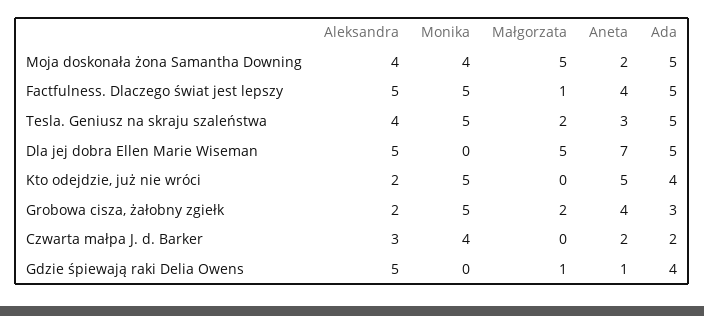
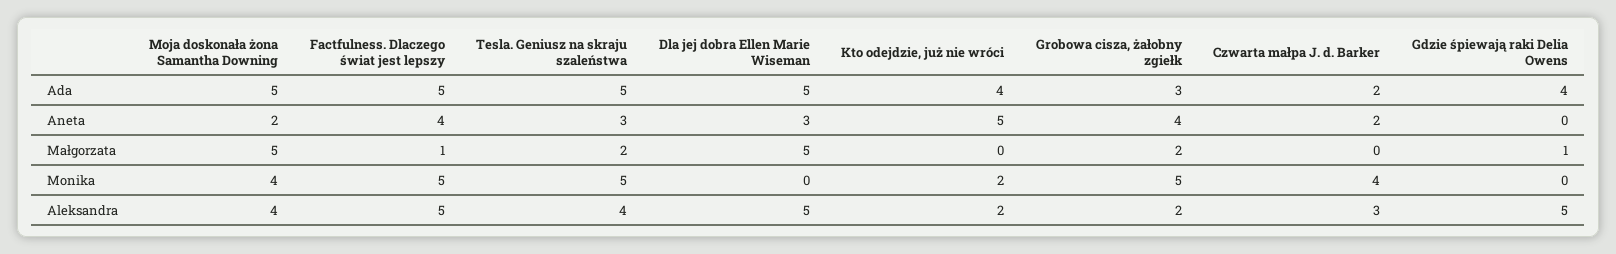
  {
    "Aleksandra": {
      "Moja doskonała żona Samantha Downing": 4,
      "Factfulness. Dlaczego świat jest lepszy": 5,
      "Tesla. Geniusz na skraju szaleństwa": 4,
      "Dla jej dobra Ellen Marie Wiseman": 5,
      "Kto odejdzie, już nie wróci": 2,
      "Grobowa cisza, żałobny zgiełk": 2,
      "Czwarta małpa J. d. Barker": 3,
      "Gdzie śpiewają raki Delia Owens": 5
    },
    "Monika": {
      "Moja doskonała żona Samantha Downing": 4,
      "Factfulness. Dlaczego świat jest lepszy": 5,
      "Tesla. Geniusz na skraju szaleństwa": 5,
      "Dla jej dobra Ellen Marie Wiseman": 0,
-     "Kto odejdzie, już nie wróci": 5,
+     "Kto odejdzie, już nie wróci": 2,
      "Grobowa cisza, żałobny zgiełk": 5,
      "Czwarta małpa J. d. Barker": 4,
      "Gdzie śpiewają raki Delia Owens": 0
    },
    "Małgorzata": {
      "Moja doskonała żona Samantha Downing": 5,
      "Factfulness. Dlaczego świat jest lepszy": 1,
      "Tesla. Geniusz na skraju szaleństwa": 2,
      "Dla jej dobra Ellen Marie Wiseman": 5,
      "Kto odejdzie, już nie wróci": 0,
      "Grobowa cisza, żałobny zgiełk": 2,
      "Czwarta małpa J. d. Barker": 0,
      "Gdzie śpiewają raki Delia Owens": 1
    },
    "Aneta": {
      "Moja doskonała żona Samantha Downing": 2,
      "Factfulness. Dlaczego świat jest lepszy": 4,
      "Tesla. Geniusz na skraju szaleństwa": 3,
-     "Dla jej dobra Ellen Marie Wiseman": 7,
+     "Dla jej dobra Ellen Marie Wiseman": 3,
      "Kto odejdzie, już nie wróci": 5,
      "Grobowa cisza, żałobny zgiełk": 4,
      "Czwarta małpa J. d. Barker": 2,
-     "Gdzie śpiewają raki Delia Owens": 1
+     "Gdzie śpiewają raki Delia Owens": 0
    },
    "Ada": {
      "Moja doskonała żona Samantha Downing": 5,
      "Factfulness. Dlaczego świat jest lepszy": 5,
      "Tesla. Geniusz na skraju szaleństwa": 5,
      "Dla jej dobra Ellen Marie Wiseman": 5,
      "Kto odejdzie, już nie wróci": 4,
      "Grobowa cisza, żałobny zgiełk": 3,
      "Czwarta małpa J. d. Barker": 2,
      "Gdzie śpiewają raki Delia Owens": 4
    }
  }

